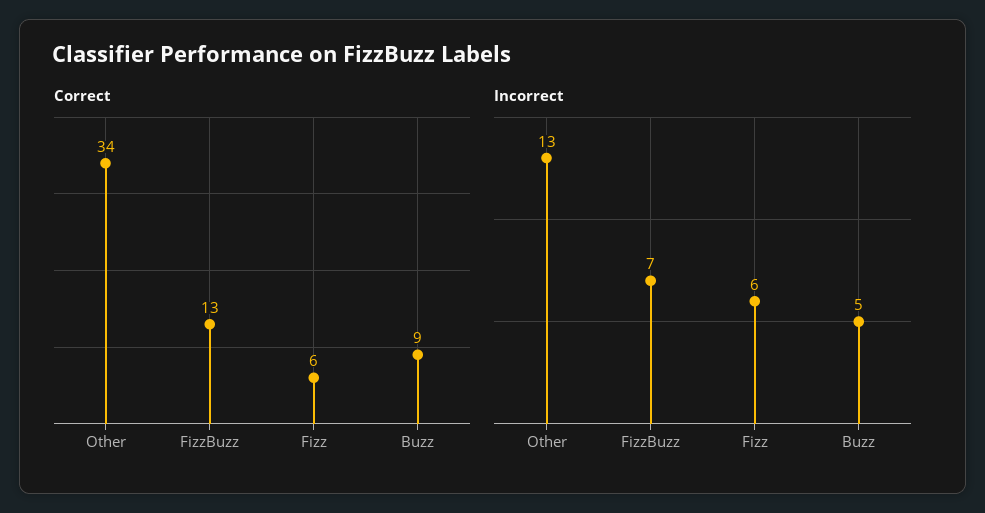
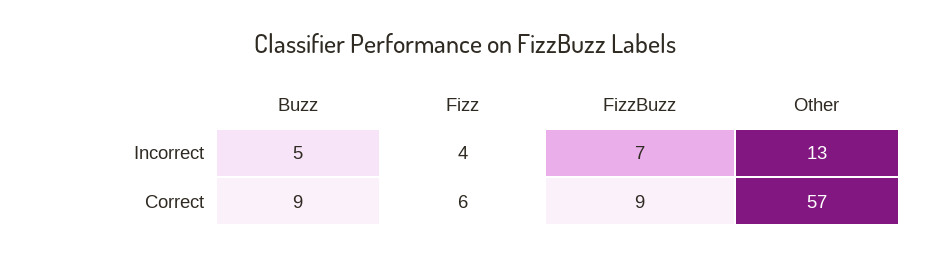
  {
    "Correct": {
-     "Other": 34,
+     "Other": 57,
-     "FizzBuzz": 13,
+     "FizzBuzz": 9,
      "Fizz": 6,
      "Buzz": 9
    },
    "Incorrect": {
      "Other": 13,
      "FizzBuzz": 7,
-     "Fizz": 6,
+     "Fizz": 4,
      "Buzz": 5
    }
  }

